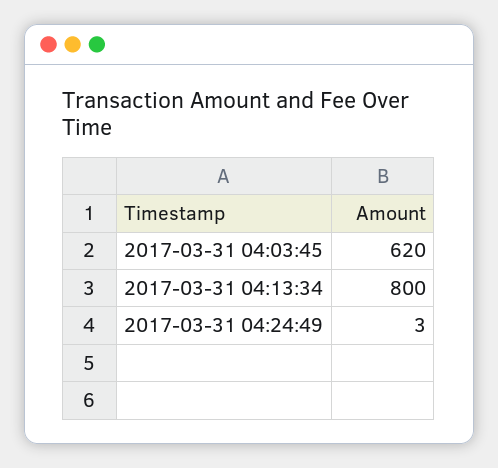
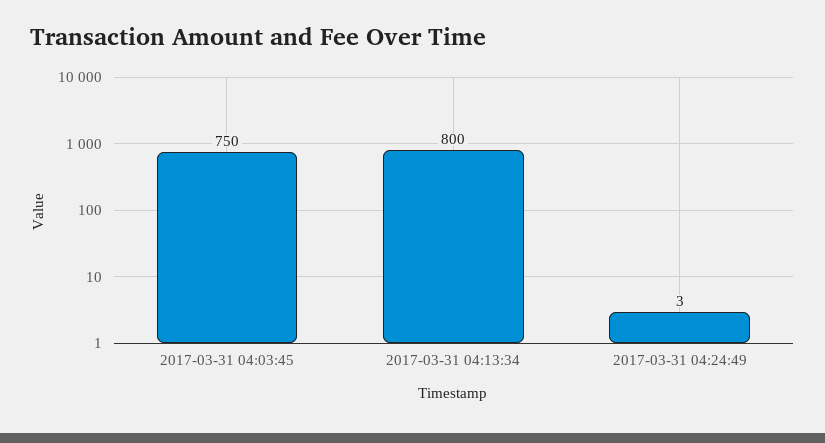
  {
-   "2017-03-31 04:03:45": 620,
+   "2017-03-31 04:03:45": 750,
    "2017-03-31 04:13:34": 800,
    "2017-03-31 04:24:49": 3
  }

